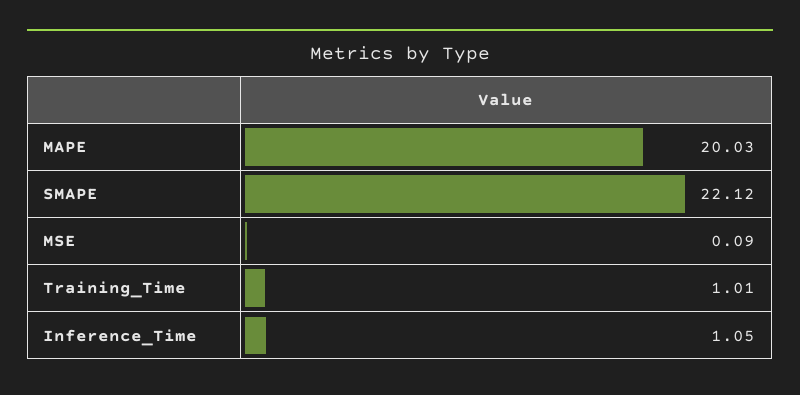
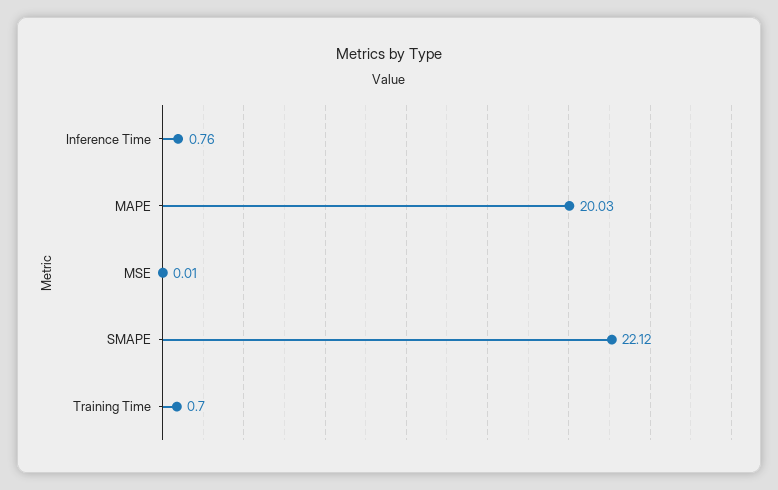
  {
    "MAPE": 20.03,
    "SMAPE": 22.12,
-   "MSE": 0.09,
+   "MSE": 0.01,
-   "Training_Time": 1.01,
+   "Training_Time": 0.7,
-   "Inference_Time": 1.05
+   "Inference_Time": 0.76
  }

